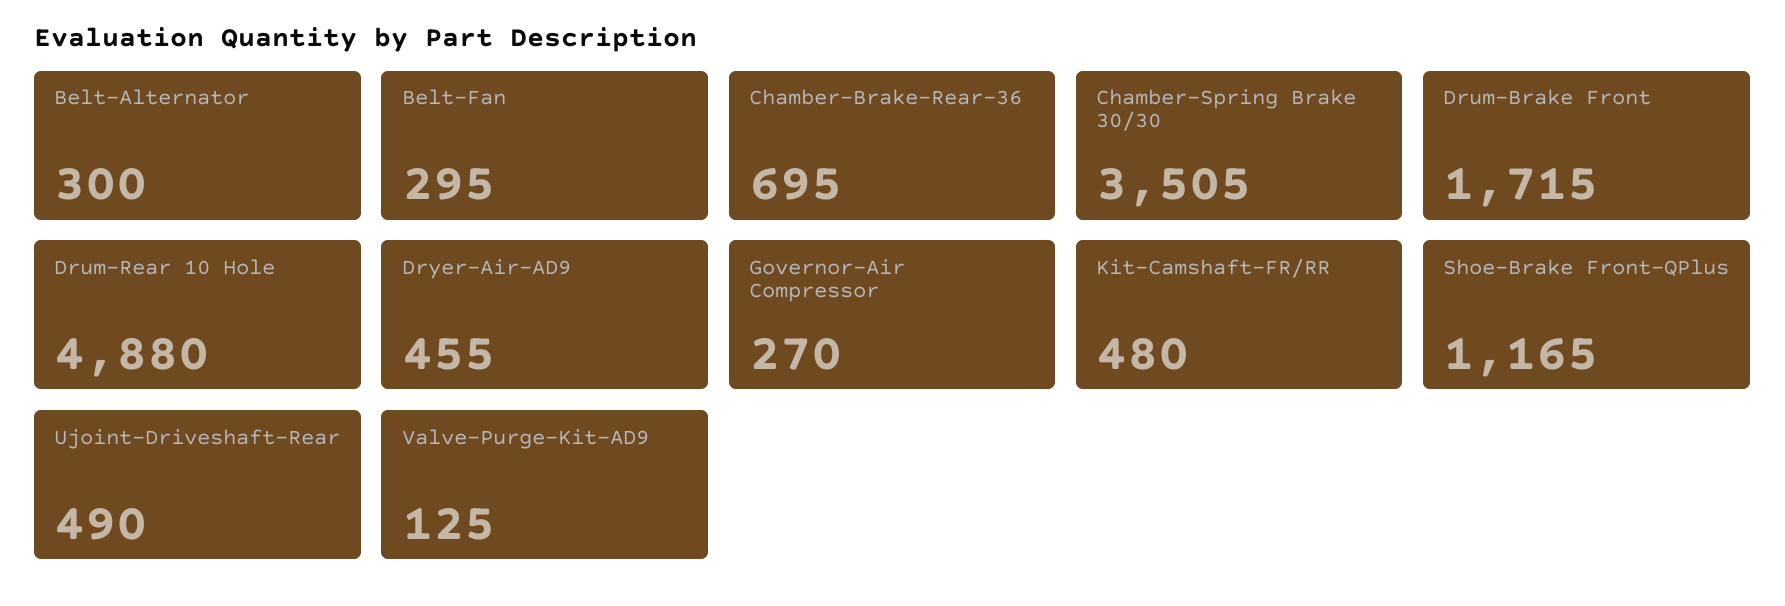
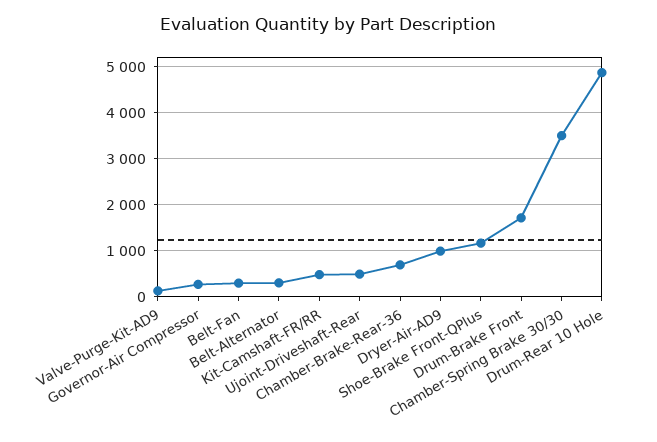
  {
    "Belt-Alternator": 300,
    "Belt-Fan": 295,
    "Chamber-Brake-Rear-36": 695,
    "Chamber-Spring Brake 30/30": 3505,
    "Drum-Brake Front": 1715,
    "Drum-Rear 10 Hole": 4880,
-   "Dryer-Air-AD9": 455,
+   "Dryer-Air-AD9": 1000,
    "Governor-Air Compressor": 270,
    "Kit-Camshaft-FR/RR": 480,
    "Shoe-Brake Front-QPlus": 1165,
    "Ujoint-Driveshaft-Rear": 490,
    "Valve-Purge-Kit-AD9": 125
  }

